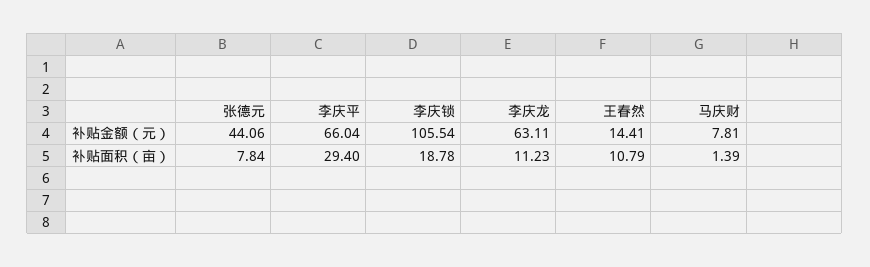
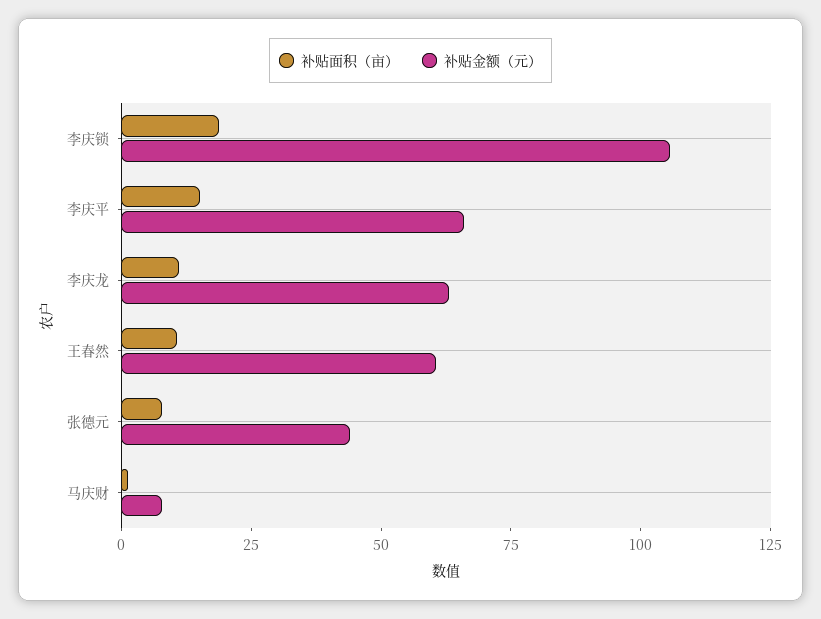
  {
    "补贴金额（元）": {
      "张德元": 44.06,
      "李庆平": 66.04,
      "李庆锁": 105.54,
      "李庆龙": 63.11,
-     "王春然": 14.41,
+     "王春然": 60,
      "马庆财": 7.81
    },
    "补贴面积（亩）": {
      "张德元": 7.84,
-     "李庆平": 29.4,
+     "李庆平": 15,
      "李庆锁": 18.78,
      "李庆龙": 11.23,
      "王春然": 10.79,
      "马庆财": 1.39
    }
  }

